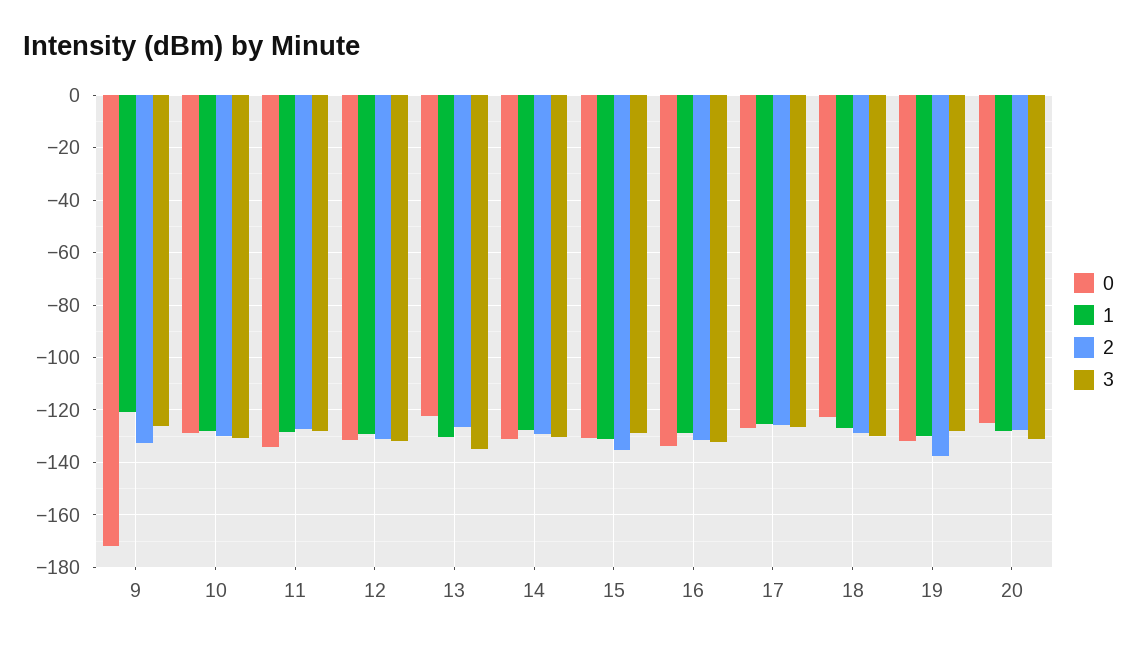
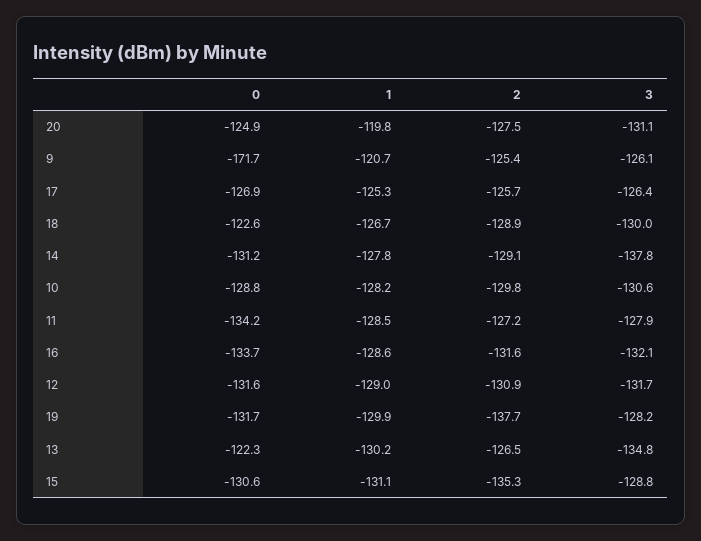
  {
    "0": {
      "9": -171.7,
      "10": -128.8,
      "11": -134.2,
      "12": -131.6,
      "13": -122.3,
      "14": -131.2,
      "15": -130.6,
      "16": -133.7,
      "17": -126.9,
      "18": -122.6,
      "19": -131.7,
      "20": -124.9
    },
    "1": {
      "9": -120.7,
      "10": -128.2,
      "11": -128.5,
      "12": -129,
      "13": -130.2,
      "14": -127.8,
      "15": -131.1,
      "16": -128.6,
      "17": -125.3,
      "18": -126.7,
      "19": -129.9,
-     "20": -127.5
+     "20": -119.8
    },
    "2": {
-     "9": -132.5,
+     "9": -125.4,
      "10": -129.8,
      "11": -127.2,
      "12": -130.9,
      "13": -126.5,
      "14": -129.1,
      "15": -135.3,
      "16": -131.6,
      "17": -125.7,
      "18": -128.9,
      "19": -137.7,
      "20": -127.5
    },
    "3": {
      "9": -126.1,
      "10": -130.6,
      "11": -127.9,
      "12": -131.7,
      "13": -134.8,
-     "14": -130,
+     "14": -137.8,
      "15": -128.8,
      "16": -132.1,
      "17": -126.4,
      "18": -130,
      "19": -128.2,
      "20": -131.1
    }
  }

